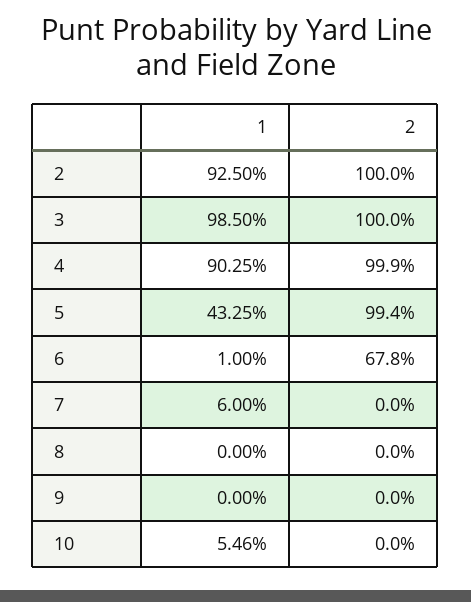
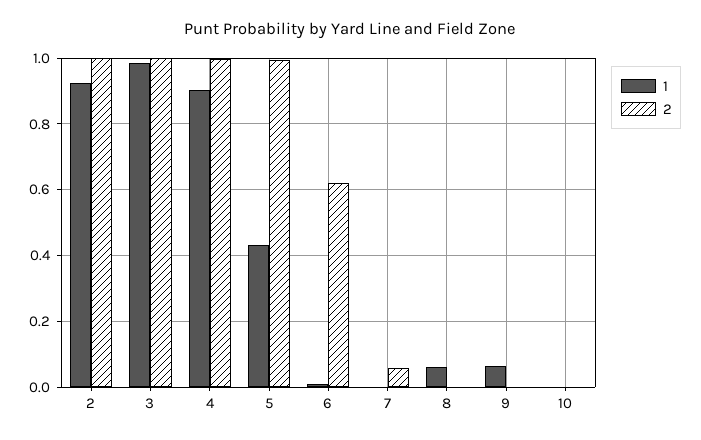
  {
    "1": {
      "2": 0.925,
      "3": 0.985,
      "4": 0.9025,
      "5": 0.4325,
      "6": 0.01,
-     "7": 0.06,
+     "7": 0,
-     "8": 0,
+     "8": 0.06,
-     "9": 0,
+     "9": 0.06,
-     "10": 0.0546
+     "10": 0
    },
    "2": {
      "2": 1,
      "3": 1,
      "4": 0.999,
      "5": 0.994,
-     "6": 0.678,
+     "6": 0.62,
-     "7": 0,
+     "7": 0.06,
      "8": 0,
      "9": 0,
      "10": 0
    }
  }

